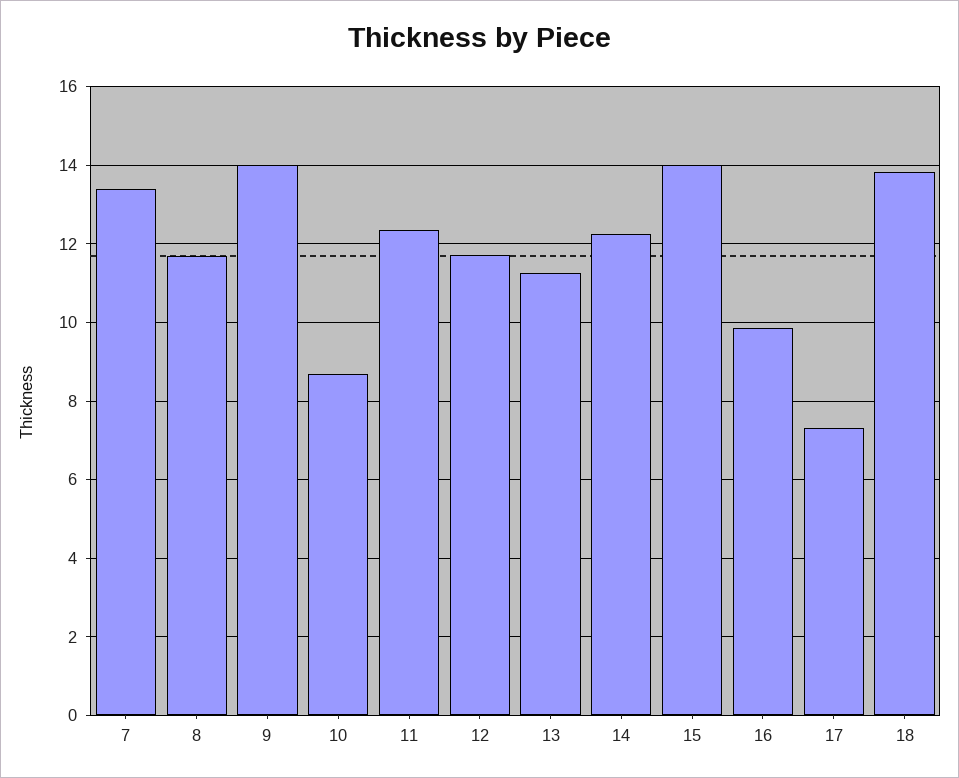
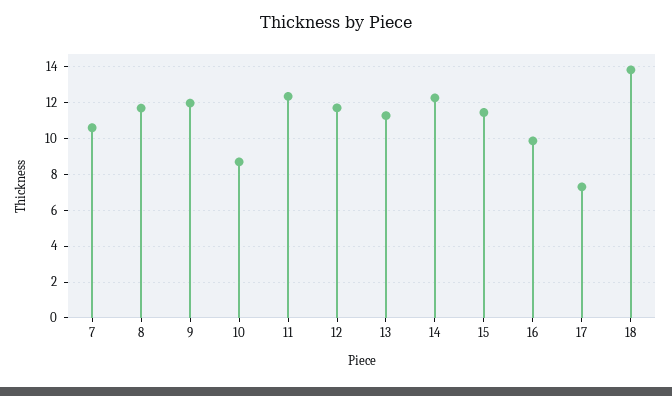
  {
-   "7": 13.4,
+   "7": 10.5,
    "8": 11.6,
-   "9": 14,
+   "9": 12,
    "10": 8.8,
    "11": 12.4,
    "12": 11.8,
    "13": 11.2,
    "14": 12.2,
-   "15": 14,
+   "15": 11.5,
    "16": 9.8,
    "17": 7.4,
    "18": 13.8
  }

